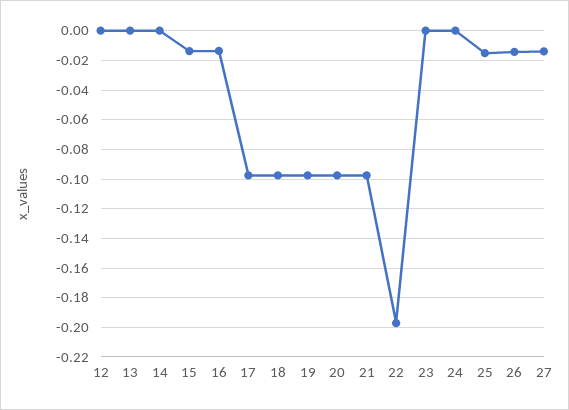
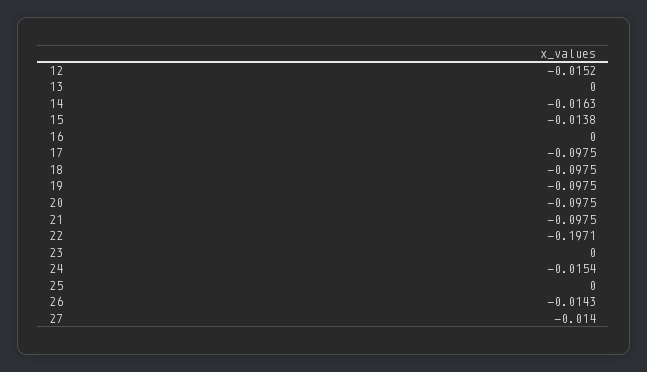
  {
-   "12": 0,
+   "12": -0.0152,
    "13": 0,
-   "14": 0,
+   "14": -0.0163,
    "15": -0.0138,
-   "16": -0.015,
+   "16": 0,
    "17": -0.0975,
    "18": -0.0975,
    "19": -0.0975,
    "20": -0.0975,
    "21": -0.0975,
    "22": -0.1971,
    "23": 0,
-   "24": 0,
+   "24": -0.0154,
-   "25": -0.015,
+   "25": 0,
    "26": -0.0143,
    "27": -0.014
  }

